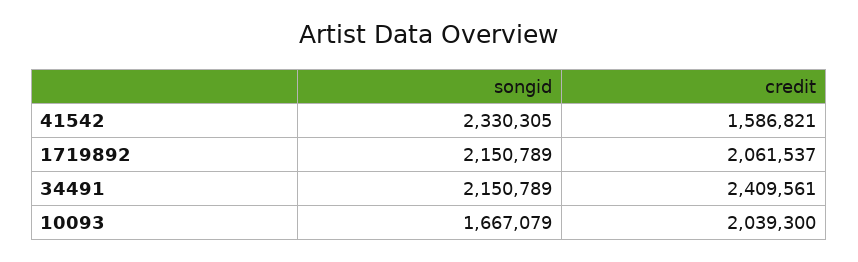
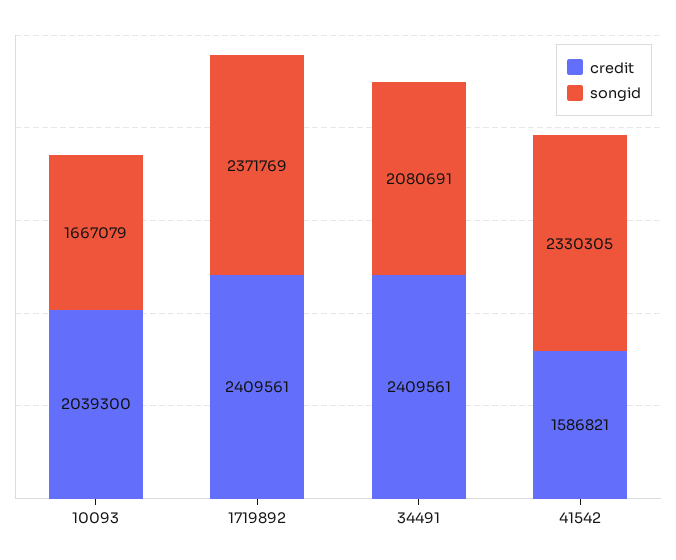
  {
    "songid": {
      "41542": 2330305,
-     "1719892": 2150789,
+     "1719892": 2371769,
-     "34491": 2150789,
+     "34491": 2080691,
      "10093": 1667079
    },
    "credit": {
      "41542": 1586821,
-     "1719892": 2061537,
+     "1719892": 2409561,
      "34491": 2409561,
      "10093": 2039300
    }
  }

